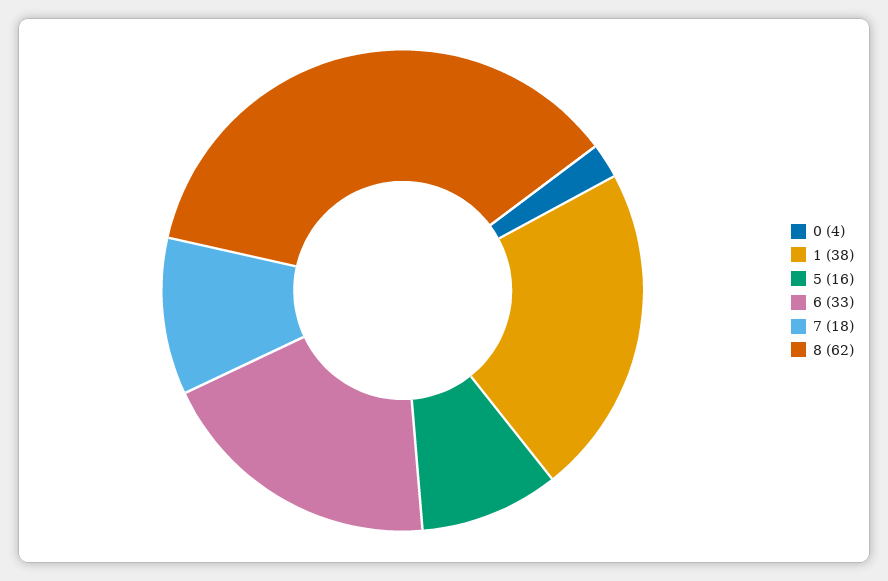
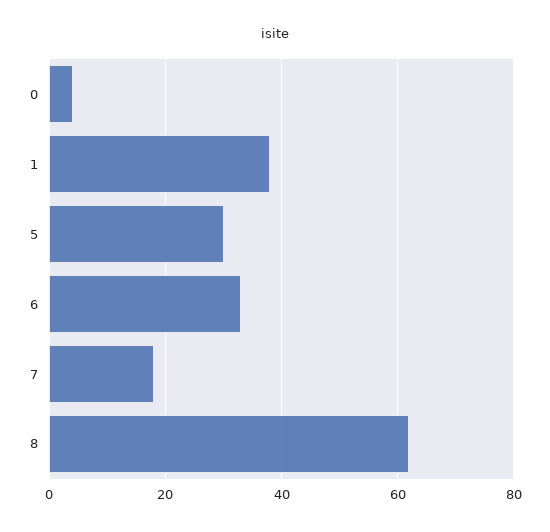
  {
    "0": 4,
    "1": 38,
-   "5": 16,
+   "5": 30,
    "6": 33,
    "7": 18,
    "8": 62
  }

